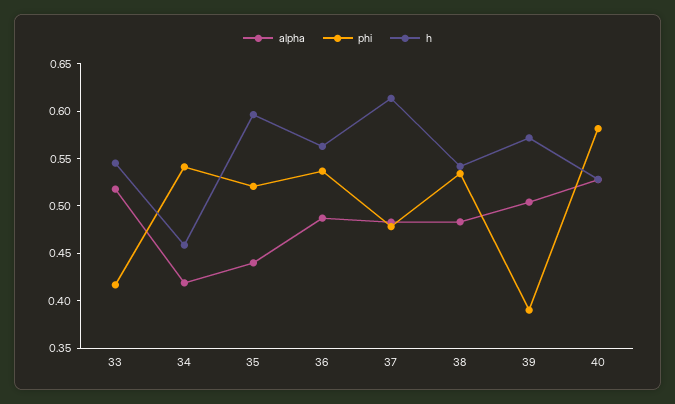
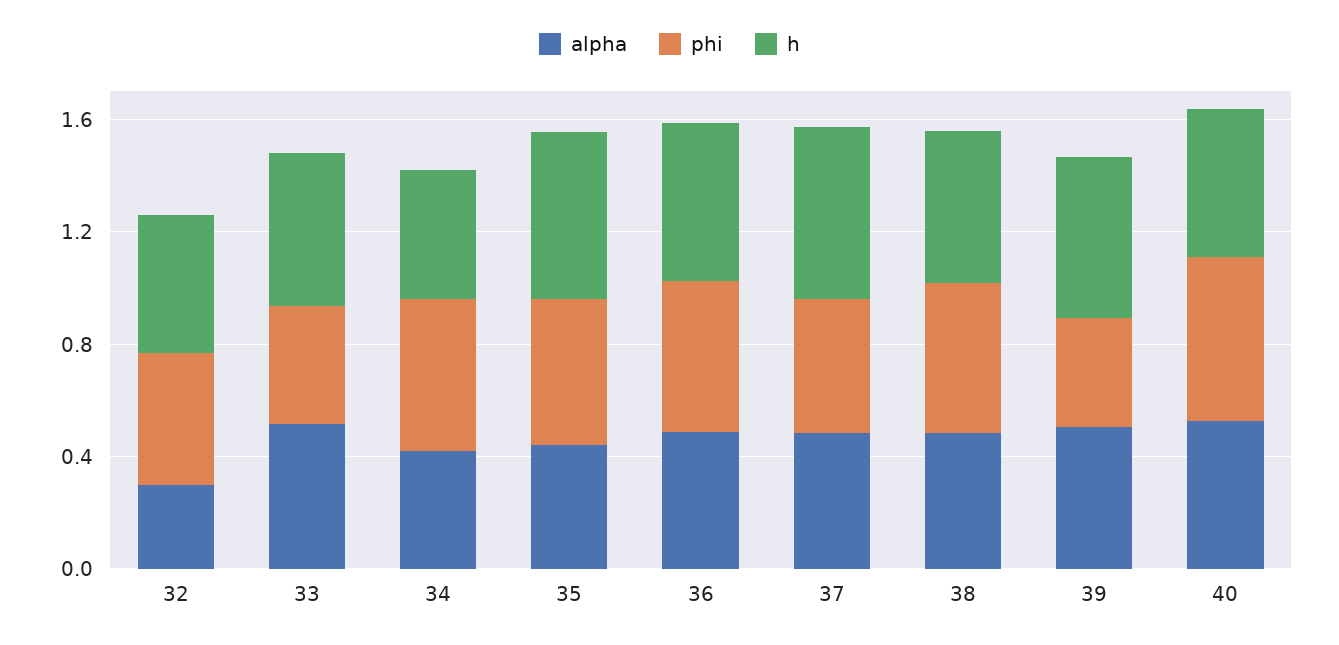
  {
    "alpha": {
      "33": 0.52,
      "34": 0.42,
      "35": 0.44,
      "36": 0.49,
      "37": 0.48,
      "38": 0.48,
      "39": 0.5,
-     "40": 0.53
+     "40": 0.53,
+     "32": 0.3
    },
    "phi": {
      "33": 0.42,
      "34": 0.54,
      "35": 0.52,
      "36": 0.54,
      "37": 0.48,
      "38": 0.53,
      "39": 0.39,
-     "40": 0.58
+     "40": 0.58,
+     "32": 0.5
    },
    "h": {
      "33": 0.55,
      "34": 0.46,
      "35": 0.6,
      "36": 0.56,
      "37": 0.61,
      "38": 0.54,
      "39": 0.57,
-     "40": 0.53
+     "40": 0.53,
+     "32": 0.5
    }
  }

